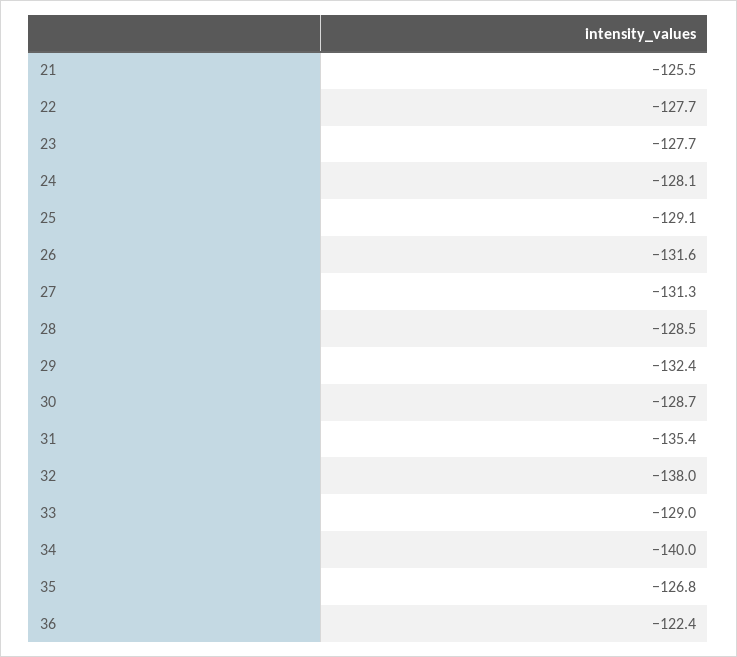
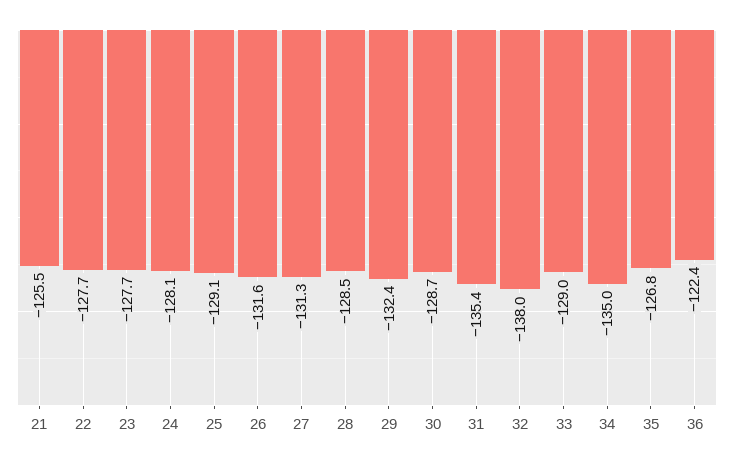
  {
    "21": -125.5,
    "22": -127.7,
    "23": -127.7,
    "24": -128.1,
    "25": -129.1,
    "26": -131.6,
    "27": -131.3,
    "28": -128.5,
    "29": -132.4,
    "30": -128.7,
    "31": -135.4,
    "32": -138,
    "33": -129,
-   "34": -140,
+   "34": -135,
    "35": -126.8,
    "36": -122.4
  }

